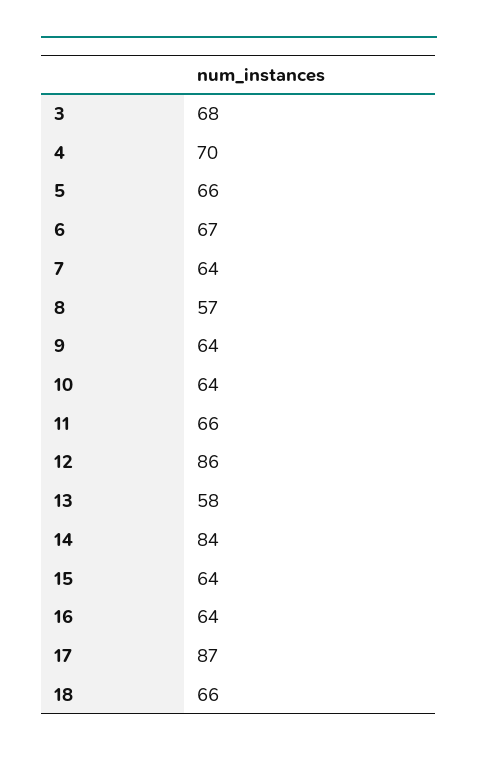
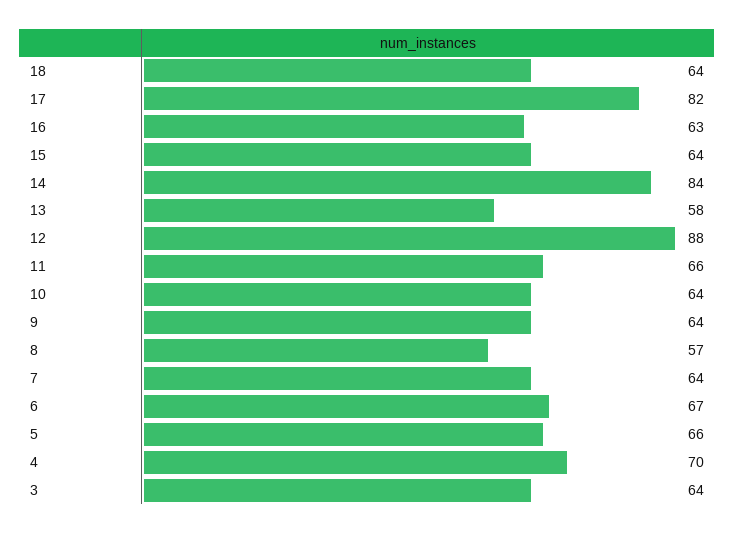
  {
-   "3": 68,
+   "3": 64,
    "4": 70,
    "5": 66,
    "6": 67,
    "7": 64,
    "8": 57,
    "9": 64,
    "10": 64,
    "11": 66,
-   "12": 86,
+   "12": 88,
    "13": 58,
    "14": 84,
    "15": 64,
-   "16": 64,
+   "16": 63,
-   "17": 87,
+   "17": 82,
-   "18": 66
+   "18": 64
  }

